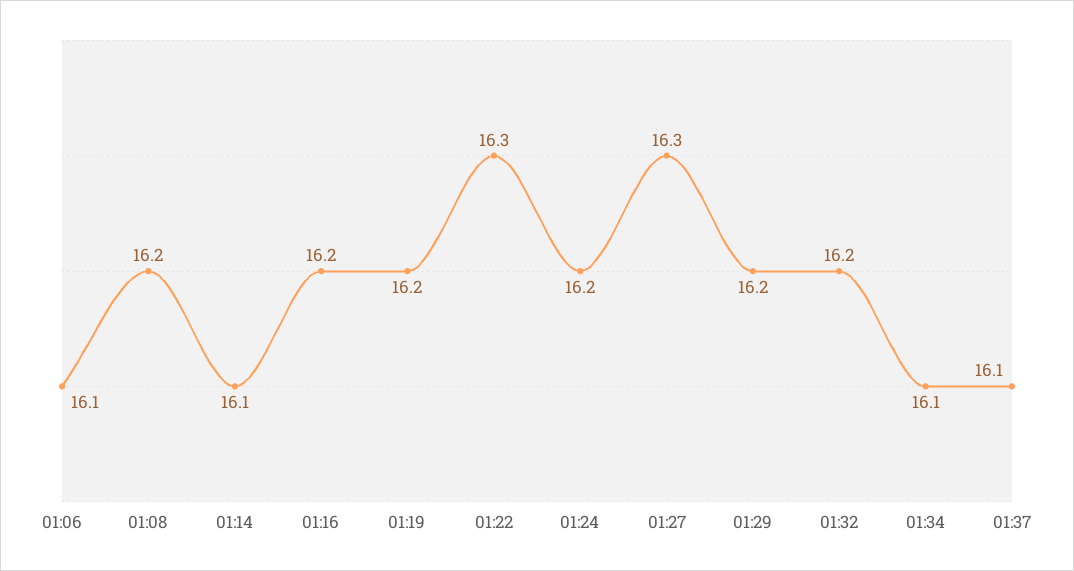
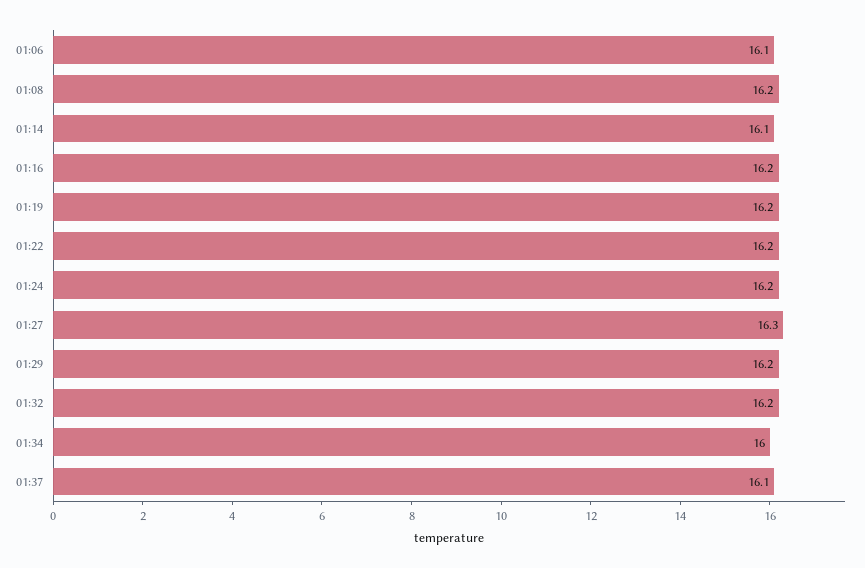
  {
    "01:06": 16.1,
    "01:08": 16.2,
    "01:14": 16.1,
    "01:16": 16.2,
    "01:19": 16.2,
-   "01:22": 16.3,
+   "01:22": 16.2,
    "01:24": 16.2,
    "01:27": 16.3,
    "01:29": 16.2,
    "01:32": 16.2,
-   "01:34": 16.1,
+   "01:34": 16,
    "01:37": 16.1
  }

